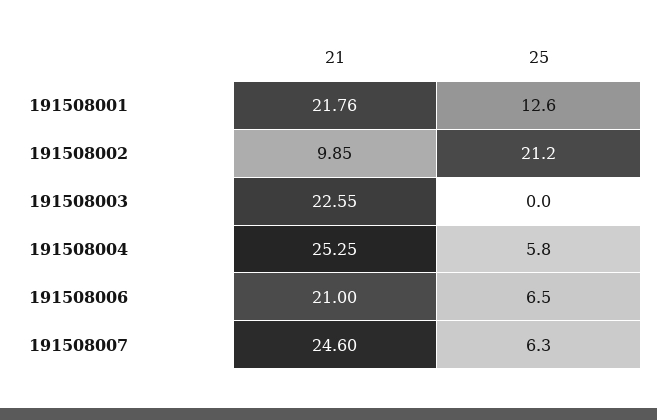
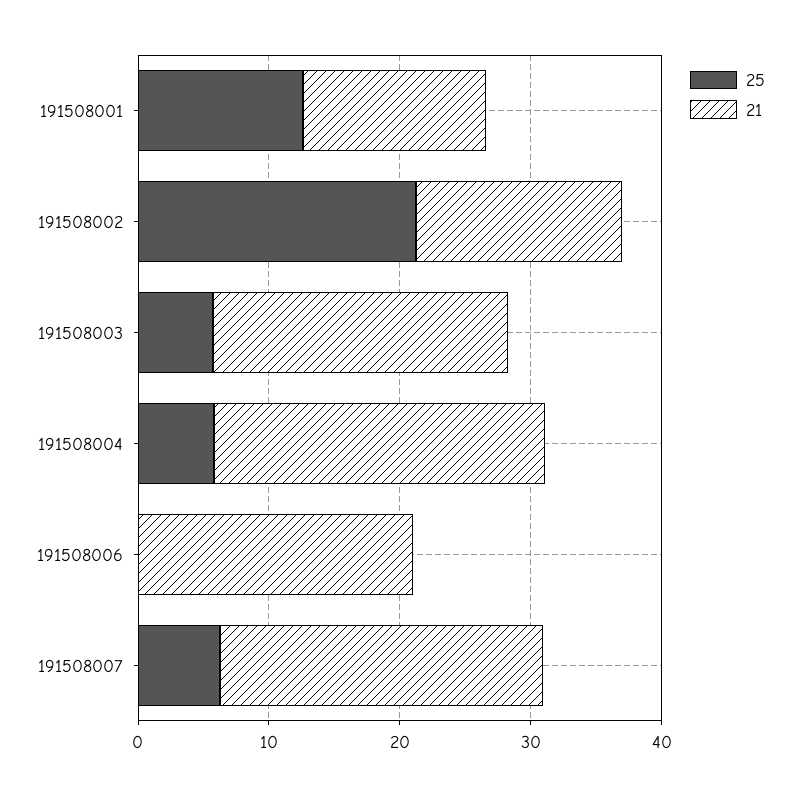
  {
    "21": {
-     "191508001": 21.76,
+     "191508001": 14,
-     "191508002": 9.85,
+     "191508002": 16,
      "191508003": 22.55,
      "191508004": 25.25,
      "191508006": 21,
      "191508007": 24.6
    },
    "25": {
      "191508001": 12.6,
      "191508002": 21.2,
-     "191508003": 0,
+     "191508003": 6,
      "191508004": 5.8,
-     "191508006": 6.5,
+     "191508006": 0,
      "191508007": 6.3
    }
  }

